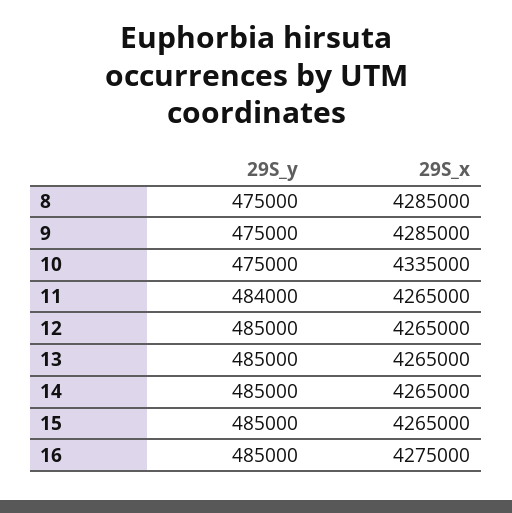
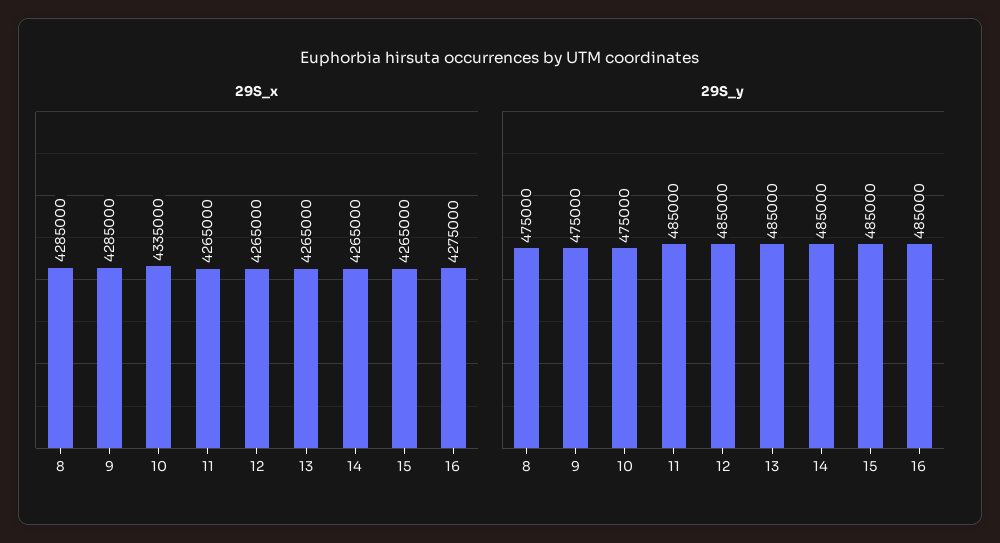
  {
    "29S_y": {
      "8": 475000,
      "9": 475000,
      "10": 475000,
-     "11": 484000,
+     "11": 485000,
      "12": 485000,
      "13": 485000,
      "14": 485000,
      "15": 485000,
      "16": 485000
    },
    "29S_x": {
      "8": 4285000,
      "9": 4285000,
      "10": 4335000,
      "11": 4265000,
      "12": 4265000,
      "13": 4265000,
      "14": 4265000,
      "15": 4265000,
      "16": 4275000
    }
  }

